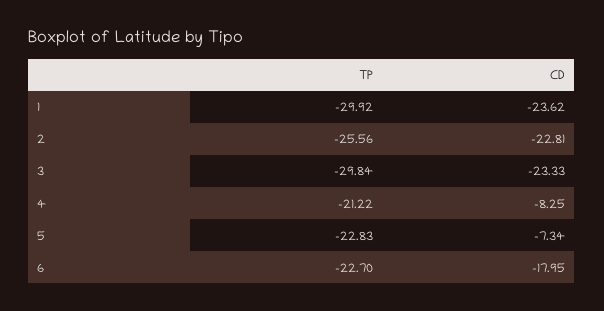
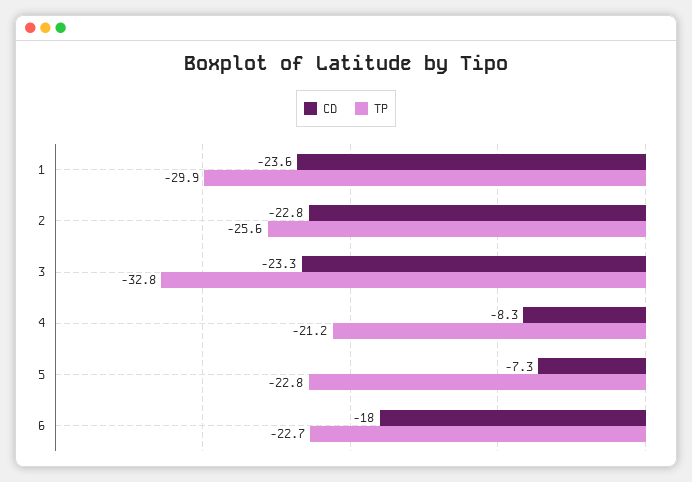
  {
    "TP": {
      "1": -29.92,
      "2": -25.56,
-     "3": -29.84,
+     "3": -32.8,
      "4": -21.22,
      "5": -22.83,
      "6": -22.7
    },
    "CD": {
      "1": -23.62,
      "2": -22.81,
      "3": -23.33,
      "4": -8.25,
      "5": -7.34,
      "6": -17.95
    }
  }

